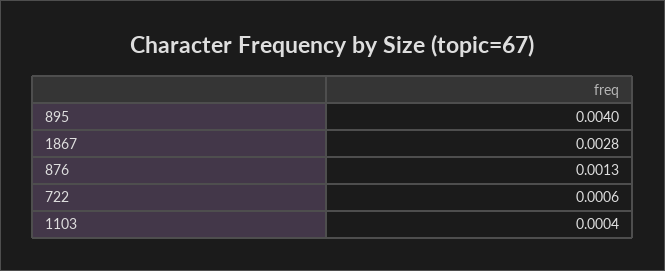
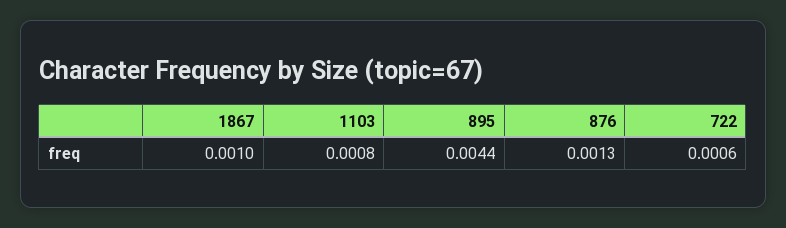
  {
-   "895": 0.004,
+   "895": 0.0044,
-   "1867": 0.0028,
+   "1867": 0.001,
    "876": 0.0013,
    "722": 0.0006,
-   "1103": 0.0004
+   "1103": 0.0008
  }

